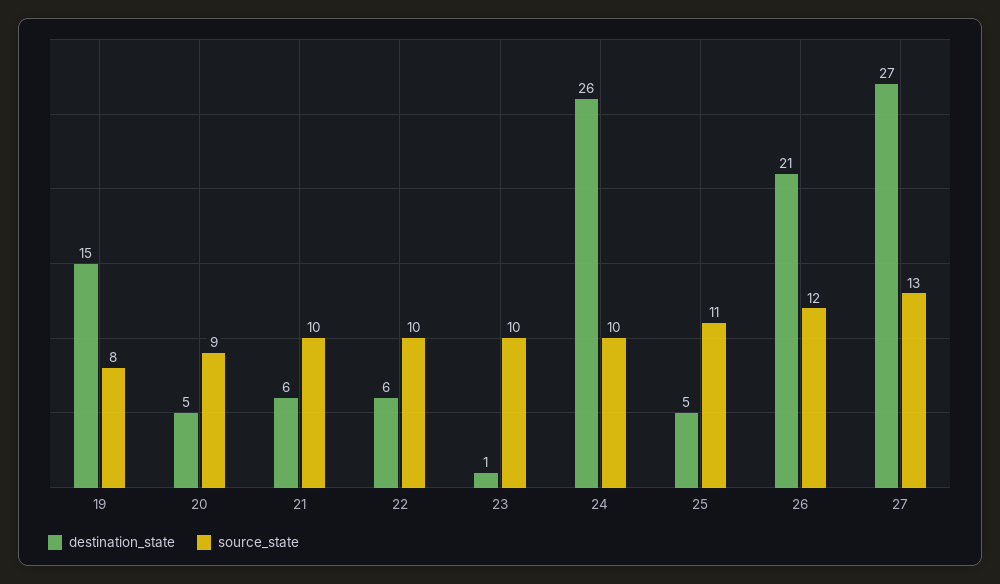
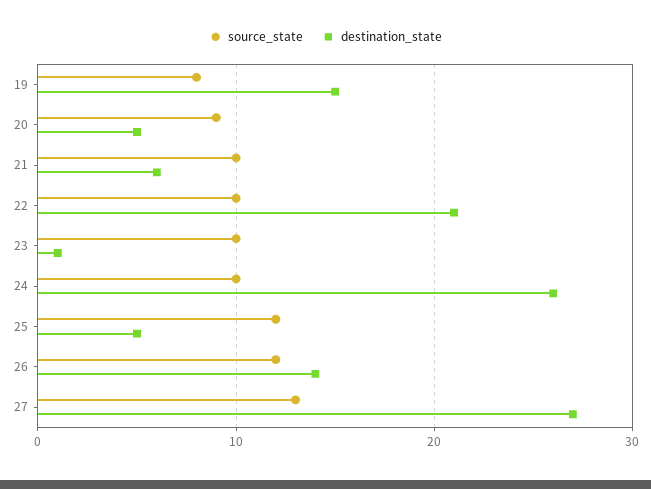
  {
    "destination_state": {
      "19": 15,
      "20": 5,
      "21": 6,
-     "22": 6,
+     "22": 21,
      "23": 1,
      "24": 26,
      "25": 5,
-     "26": 21,
+     "26": 14,
      "27": 27
    },
    "source_state": {
      "19": 8,
      "20": 9,
      "21": 10,
      "22": 10,
      "23": 10,
      "24": 10,
-     "25": 11,
+     "25": 12,
      "26": 12,
      "27": 13
    }
  }

